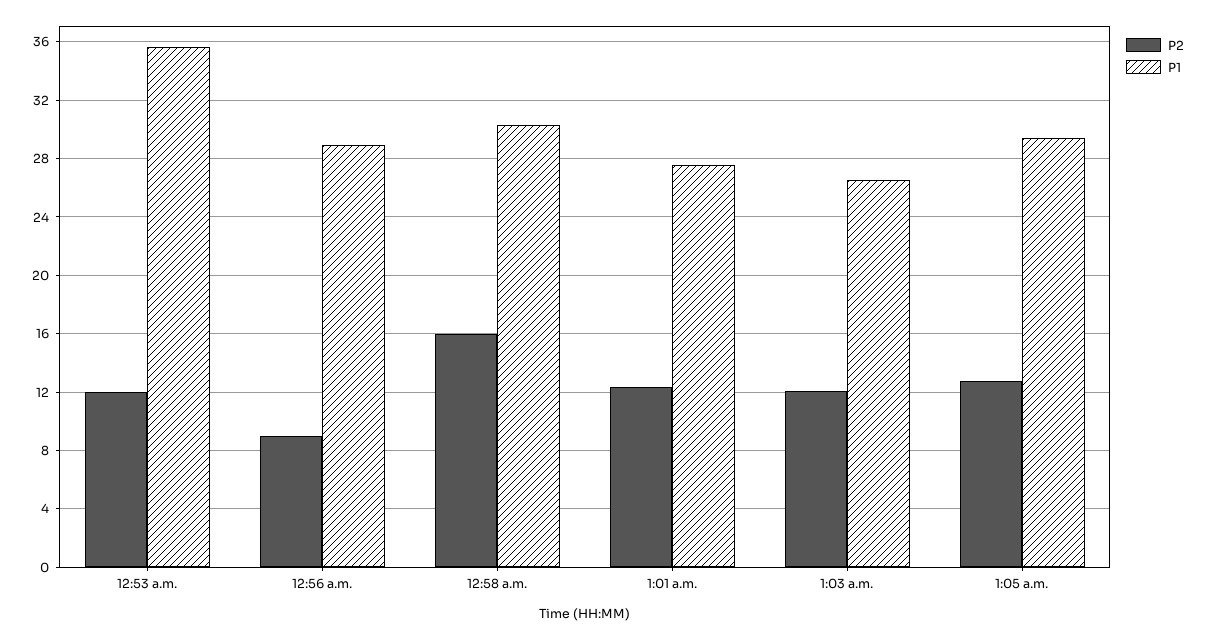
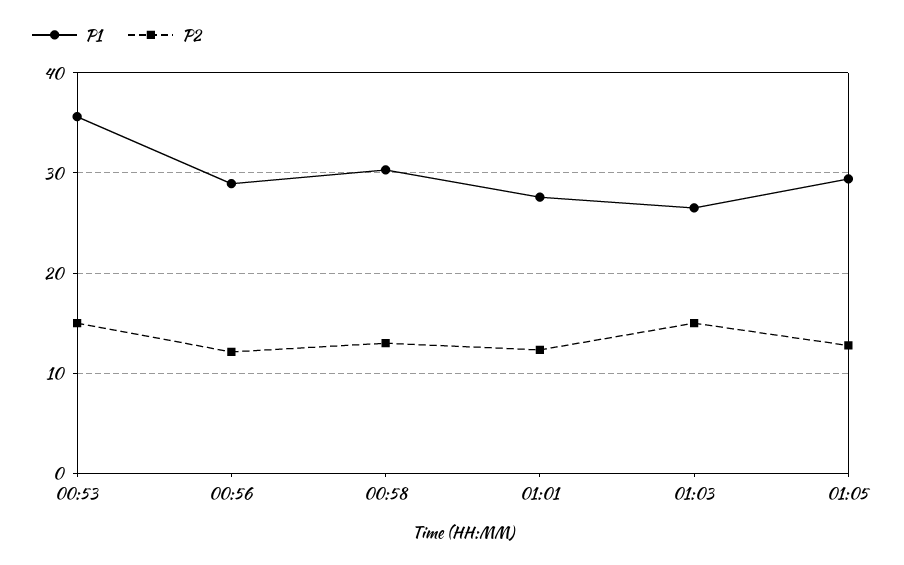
  {
    "P2": {
-     "12:53 a.m.": 12,
+     "12:53 a.m.": 15,
-     "12:56 a.m.": 9,
+     "12:56 a.m.": 12,
-     "12:58 a.m.": 16,
+     "12:58 a.m.": 13,
      "1:01 a.m.": 12.5,
-     "1:03 a.m.": 12,
+     "1:03 a.m.": 15,
      "1:05 a.m.": 13
    },
    "P1": {
      "12:53 a.m.": 35.5,
      "12:56 a.m.": 29,
      "12:58 a.m.": 30.5,
      "1:01 a.m.": 27.5,
      "1:03 a.m.": 26.5,
      "1:05 a.m.": 29.5
    }
  }

